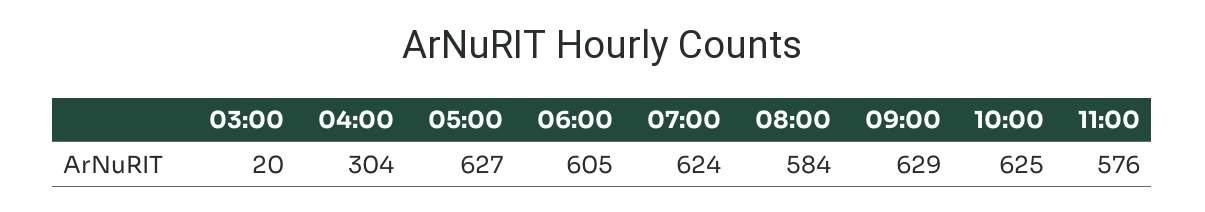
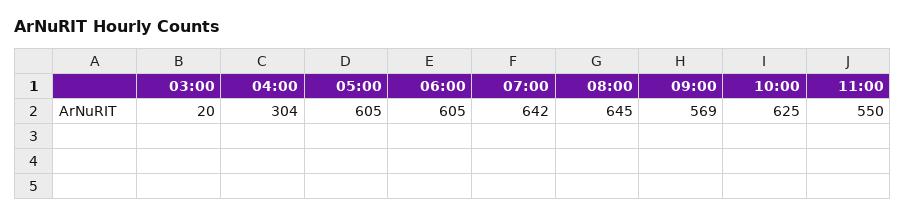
  {
    "03:00": 20,
    "04:00": 304,
-   "05:00": 627,
+   "05:00": 605,
    "06:00": 605,
-   "07:00": 624,
+   "07:00": 642,
-   "08:00": 584,
+   "08:00": 645,
-   "09:00": 629,
+   "09:00": 569,
    "10:00": 625,
-   "11:00": 576
+   "11:00": 550
  }

